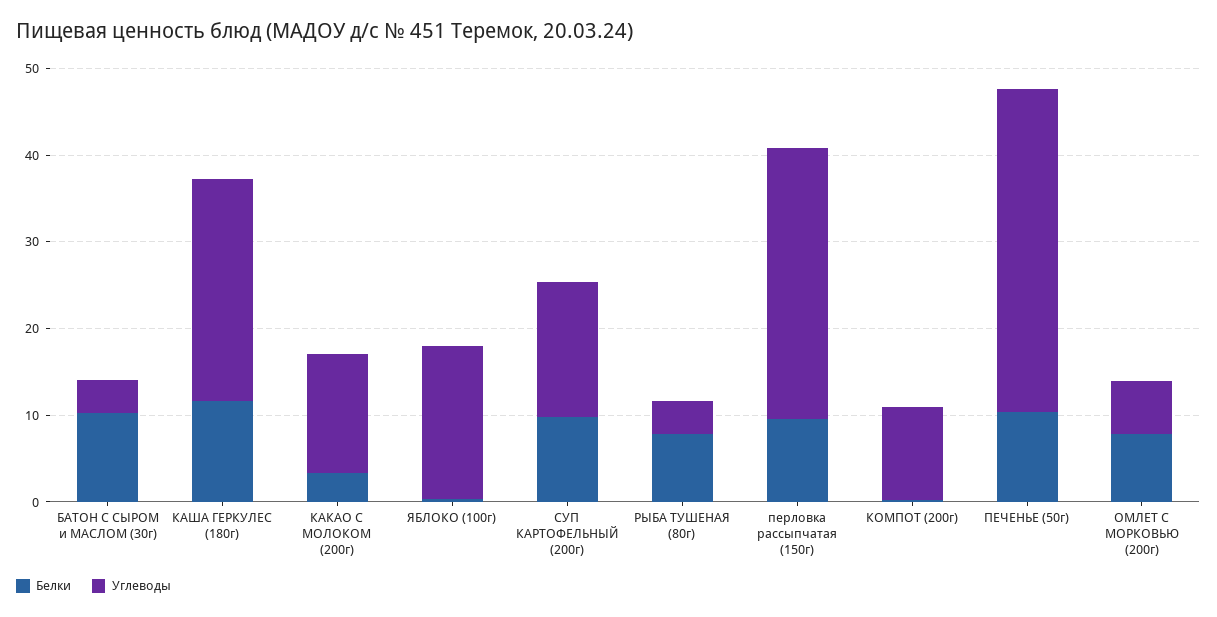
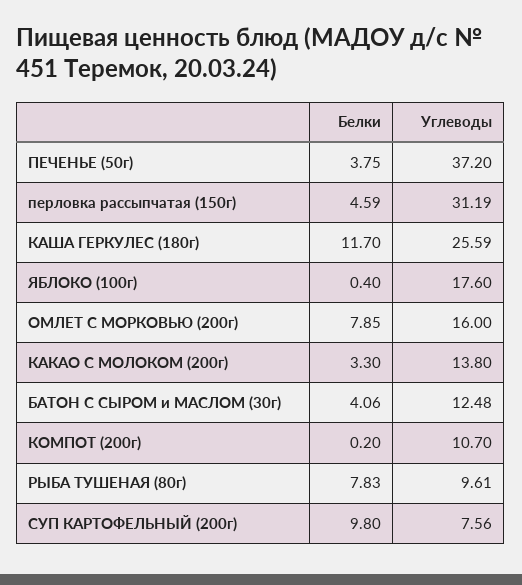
  {
    "Белки": {
-     "БАТОН С СЫРОМ и МАСЛОМ (30г)": 10,
+     "БАТОН С СЫРОМ и МАСЛОМ (30г)": 4.06,
      "КАША ГЕРКУЛЕС (180г)": 11.7,
      "КАКАО С МОЛОКОМ (200г)": 3.3,
      "ЯБЛОКО (100г)": 0.4,
      "СУП КАРТОФЕЛЬНЫЙ (200г)": 9.8,
      "РЫБА ТУШЕНАЯ (80г)": 7.83,
-     "перловка рассыпчатая (150г)": 10,
+     "перловка рассыпчатая (150г)": 4.59,
      "КОМПОТ (200г)": 0.2,
-     "ПЕЧЕНЬЕ (50г)": 10,
+     "ПЕЧЕНЬЕ (50г)": 3.75,
      "ОМЛЕТ С МОРКОВЬЮ (200г)": 7.85
    },
    "Углеводы": {
-     "БАТОН С СЫРОМ и МАСЛОМ (30г)": 4,
+     "БАТОН С СЫРОМ и МАСЛОМ (30г)": 12.48,
      "КАША ГЕРКУЛЕС (180г)": 25.59,
      "КАКАО С МОЛОКОМ (200г)": 13.8,
      "ЯБЛОКО (100г)": 17.6,
-     "СУП КАРТОФЕЛЬНЫЙ (200г)": 16,
+     "СУП КАРТОФЕЛЬНЫЙ (200г)": 7.56,
-     "РЫБА ТУШЕНАЯ (80г)": 4,
+     "РЫБА ТУШЕНАЯ (80г)": 9.61,
      "перловка рассыпчатая (150г)": 31.19,
      "КОМПОТ (200г)": 10.7,
      "ПЕЧЕНЬЕ (50г)": 37.2,
-     "ОМЛЕТ С МОРКОВЬЮ (200г)": 6
+     "ОМЛЕТ С МОРКОВЬЮ (200г)": 16
    }
  }

